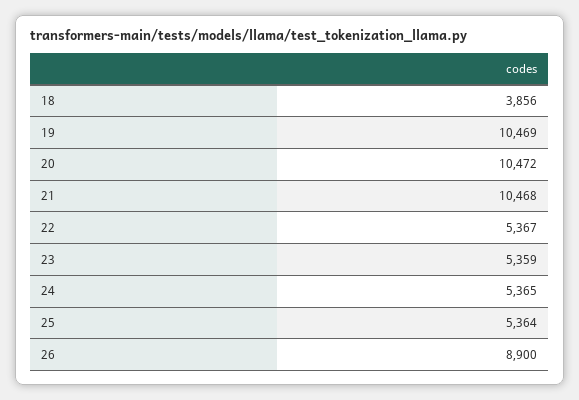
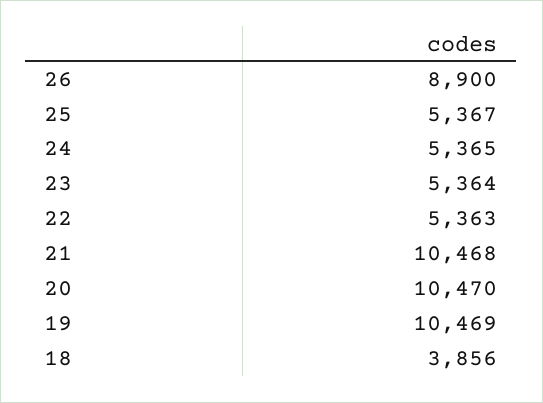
  {
    "18": 3856,
    "19": 10469,
-   "20": 10472,
+   "20": 10470,
    "21": 10468,
-   "22": 5367,
+   "22": 5363,
-   "23": 5359,
+   "23": 5364,
    "24": 5365,
-   "25": 5364,
+   "25": 5367,
    "26": 8900
  }

